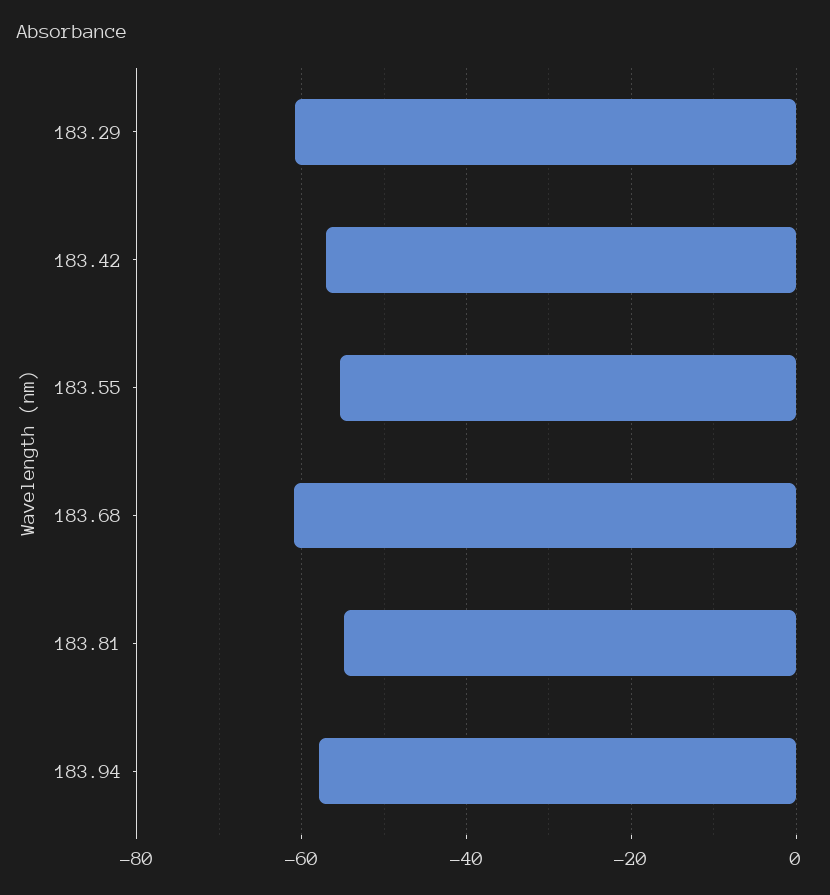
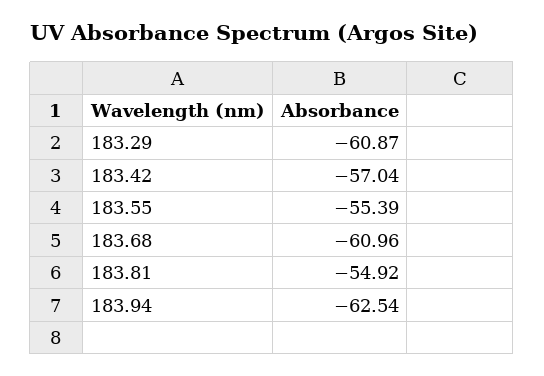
  {
    "183.29": -60.87,
    "183.42": -57.04,
    "183.55": -55.39,
    "183.68": -60.96,
    "183.81": -54.92,
-   "183.94": -58
+   "183.94": -62.54
  }

